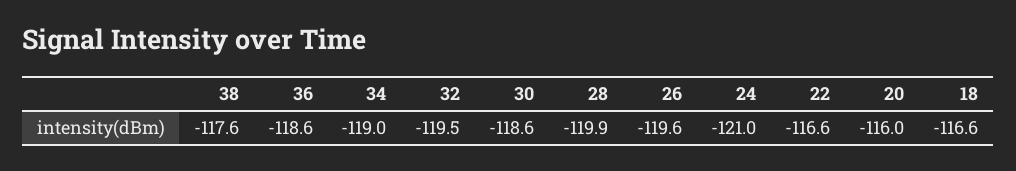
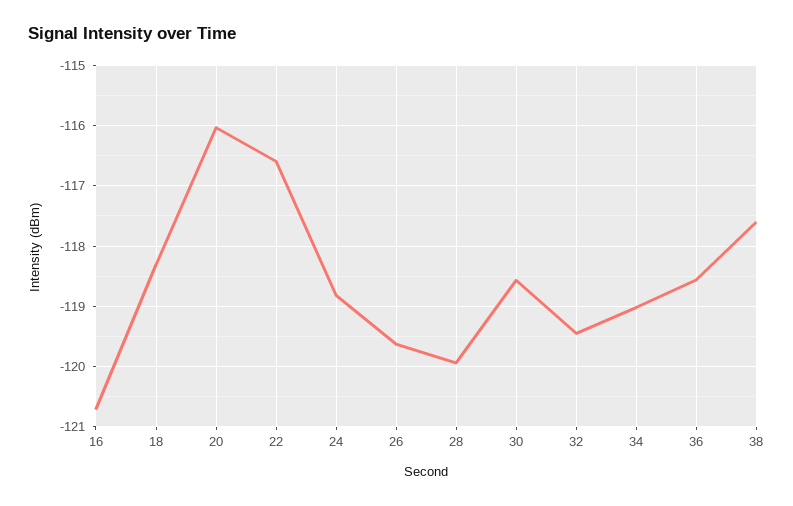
  {
    "38": -117.6,
    "36": -118.6,
    "34": -119,
    "32": -119.5,
    "30": -118.6,
    "28": -119.9,
    "26": -119.6,
-   "24": -121,
+   "24": -118.8,
    "22": -116.6,
    "20": -116,
-   "18": -116.6
+   "18": -118.3,
+   "16": -120.7
  }

